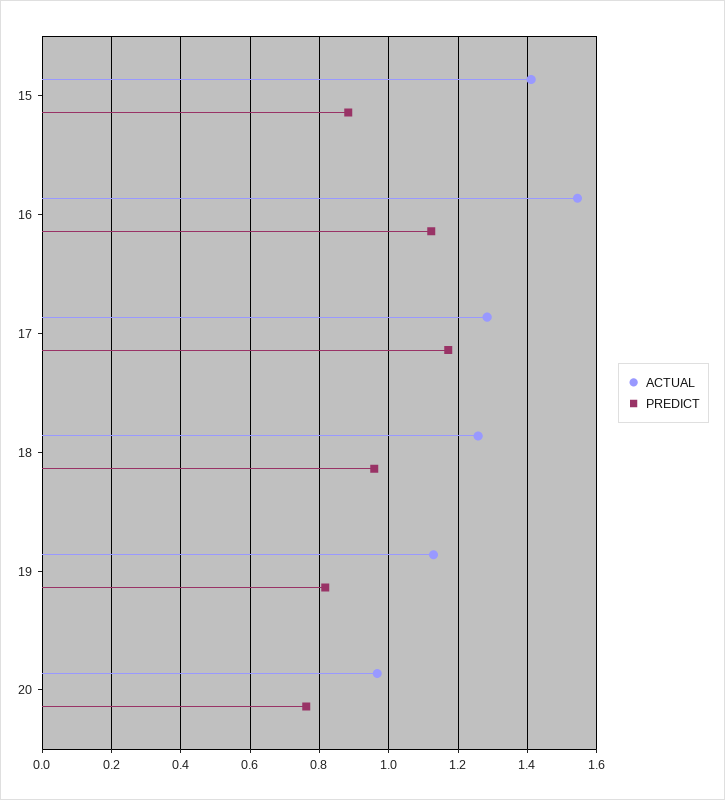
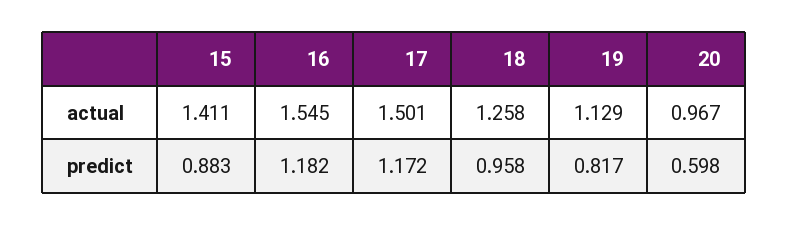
  {
    "ACTUAL": {
      "15": 1.411,
      "16": 1.545,
-     "17": 1.28,
+     "17": 1.501,
      "18": 1.258,
      "19": 1.129,
      "20": 0.967
    },
    "PREDICT": {
      "15": 0.883,
-     "16": 1.12,
+     "16": 1.182,
      "17": 1.172,
      "18": 0.958,
      "19": 0.817,
-     "20": 0.76
+     "20": 0.598
    }
  }

